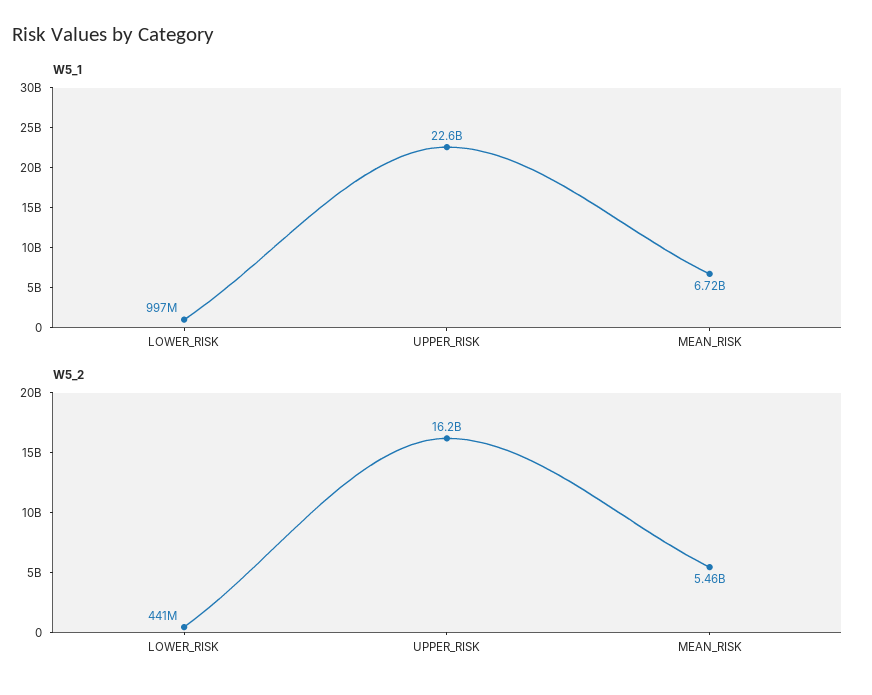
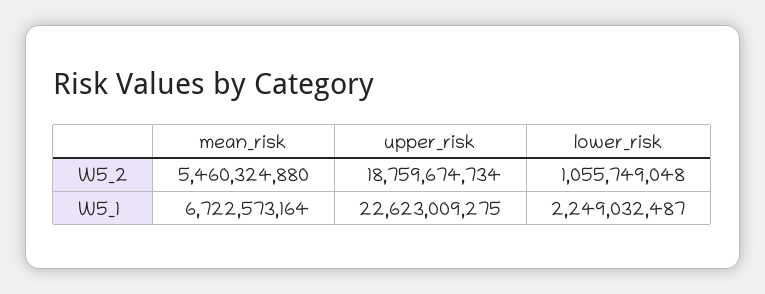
  {
    "W5_1": {
-     "LOWER_RISK": 997000000,
+     "LOWER_RISK": 2249032487,
      "UPPER_RISK": 22623009275,
      "MEAN_RISK": 6722573164
    },
    "W5_2": {
-     "LOWER_RISK": 441000000,
+     "LOWER_RISK": 1055749048,
-     "UPPER_RISK": 16200000000,
+     "UPPER_RISK": 18759674734,
      "MEAN_RISK": 5460324880
    }
  }

